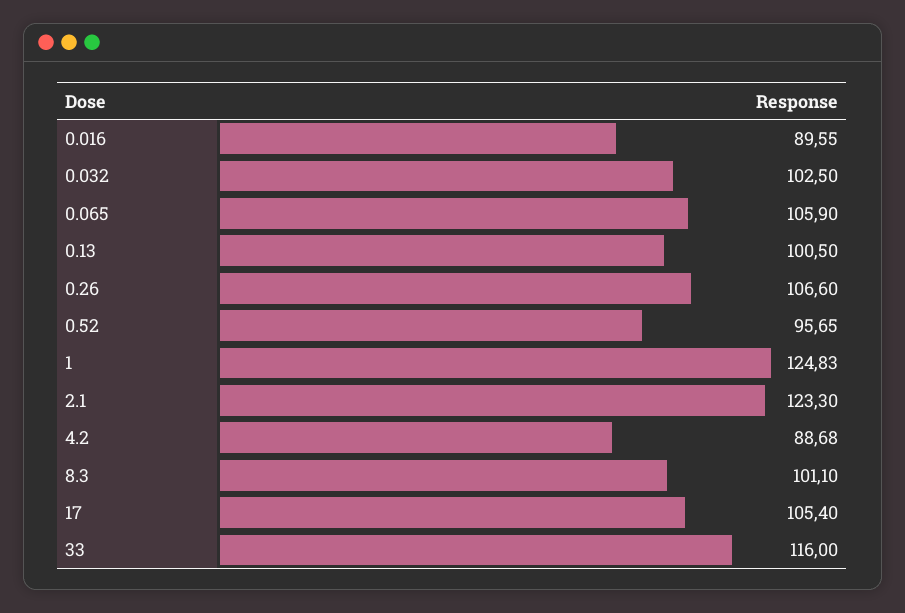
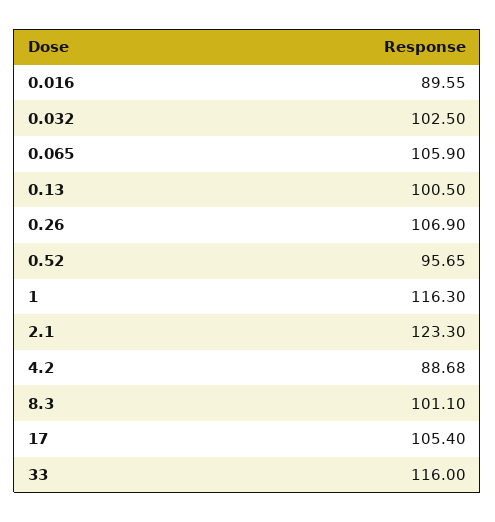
  {
    "0.016": 89.55,
    "0.032": 102.5,
    "0.065": 105.9,
    "0.13": 100.5,
-   "0.26": 106.6,
+   "0.26": 106.9,
    "0.52": 95.65,
-   "1": 124.83,
+   "1": 116.3,
    "2.1": 123.3,
    "4.2": 88.68,
    "8.3": 101.1,
    "17": 105.4,
    "33": 116
  }

